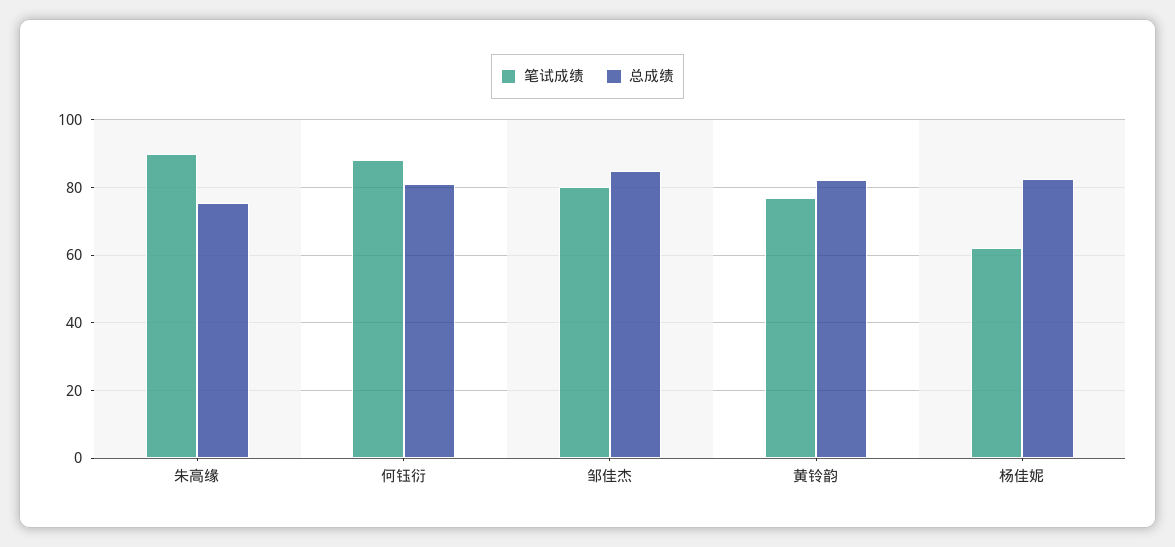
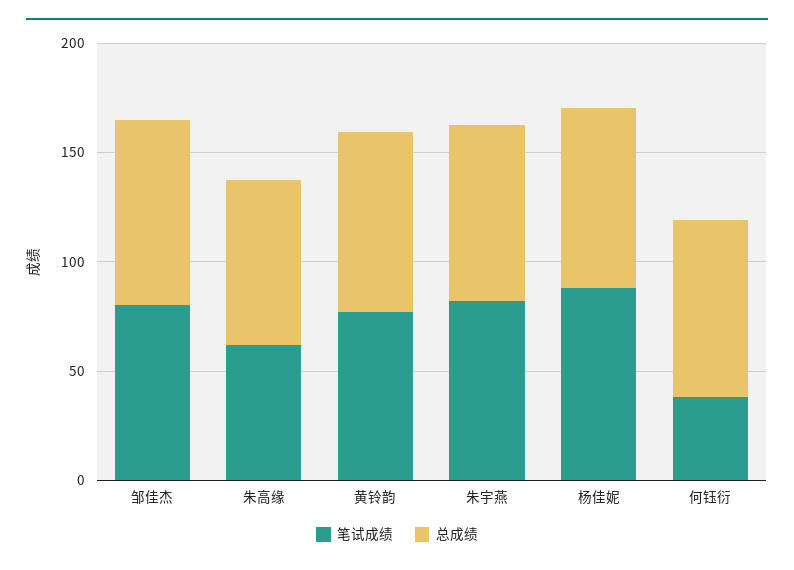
  {
    "笔试成绩": {
-     "朱高缘": 90,
+     "朱高缘": 60,
-     "何钰衍": 88,
+     "何钰衍": 40,
      "邹佳杰": 80,
      "黄铃韵": 78,
-     "杨佳妮": 62
+     "杨佳妮": 90,
+     "朱宇燕": 80
    },
    "总成绩": {
      "朱高缘": 76,
      "何钰衍": 82,
      "邹佳杰": 84,
      "黄铃韵": 82,
-     "杨佳妮": 82
+     "杨佳妮": 82,
+     "朱宇燕": 80
    }
  }

